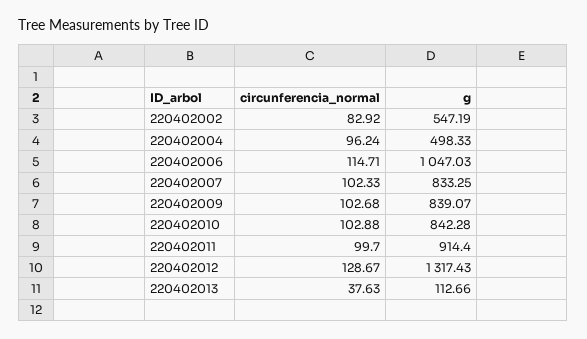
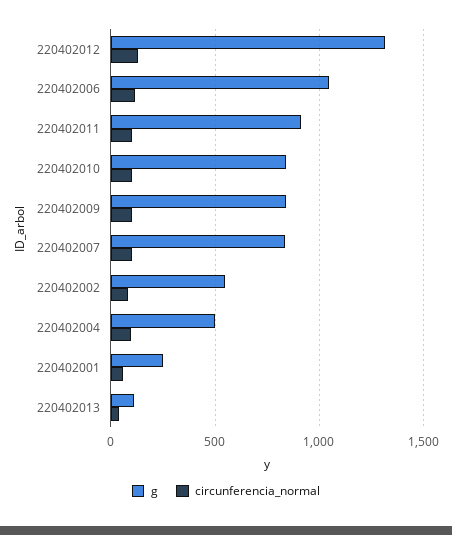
  {
    "circunferencia_normal": {
      "220402002": 82.92,
      "220402004": 96.24,
      "220402006": 114.71,
      "220402007": 102.33,
      "220402009": 102.68,
      "220402010": 102.88,
      "220402011": 99.7,
      "220402012": 128.67,
-     "220402013": 37.63
+     "220402013": 37.63,
+     "220402001": 50
    },
    "g": {
      "220402002": 547.19,
      "220402004": 498.33,
      "220402006": 1047.03,
      "220402007": 833.25,
      "220402009": 839.07,
      "220402010": 842.28,
      "220402011": 914.4,
      "220402012": 1317.43,
-     "220402013": 112.66
+     "220402013": 112.66,
+     "220402001": 250
    }
  }

